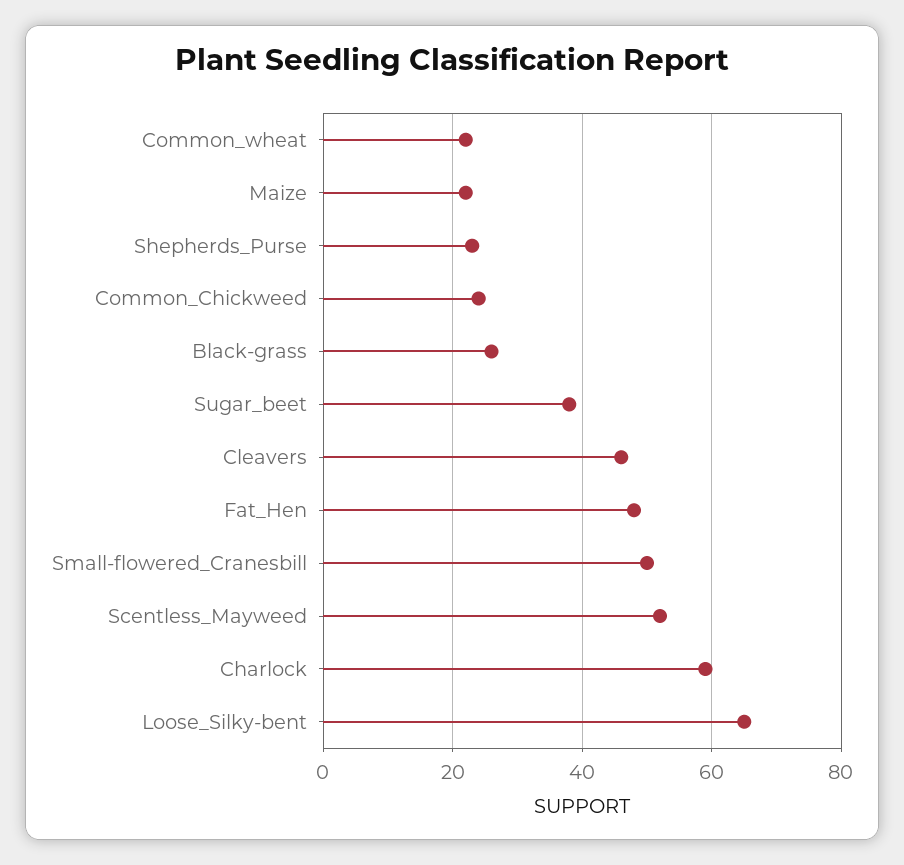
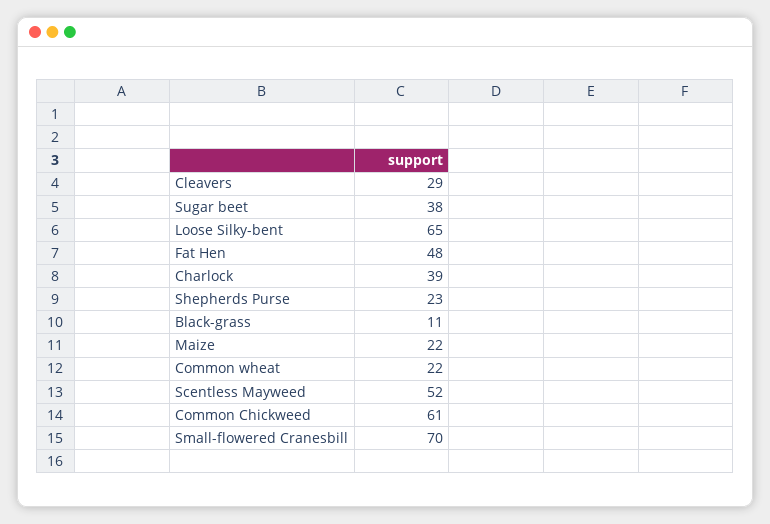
  {
    "Common_wheat": 22,
    "Maize": 22,
    "Shepherds_Purse": 23,
-   "Common_Chickweed": 25,
+   "Common_Chickweed": 61,
-   "Black-grass": 25,
+   "Black-grass": 11,
    "Sugar_beet": 38,
-   "Cleavers": 45,
+   "Cleavers": 29,
    "Fat_Hen": 48,
-   "Small-flowered_Cranesbill": 50,
+   "Small-flowered_Cranesbill": 70,
    "Scentless_Mayweed": 52,
-   "Charlock": 60,
+   "Charlock": 39,
    "Loose_Silky-bent": 65
  }

